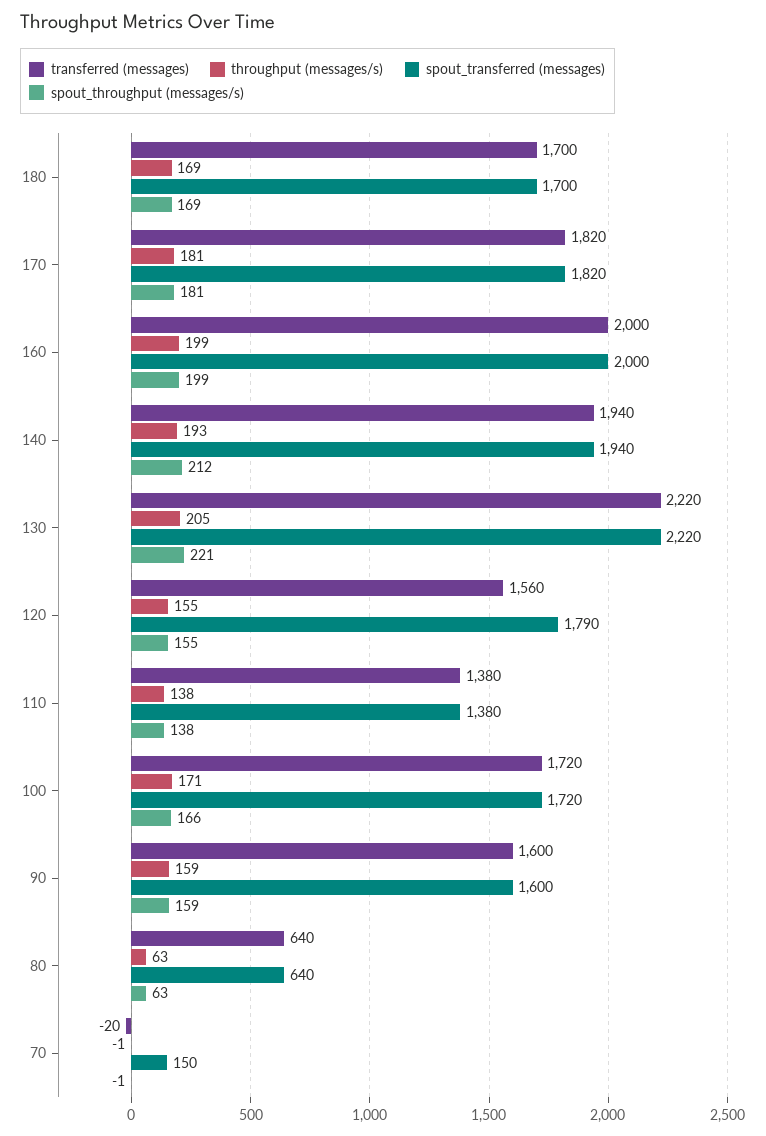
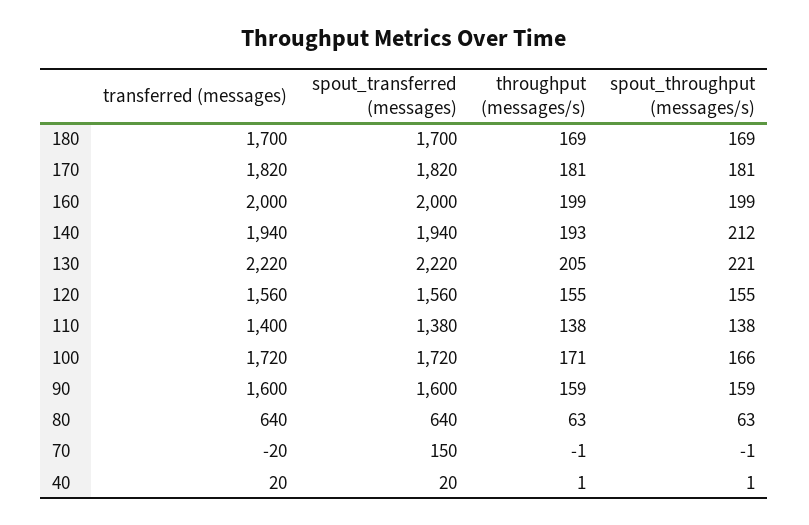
  {
    "transferred (messages)": {
      "180": 1700,
      "170": 1820,
      "160": 2000,
      "140": 1940,
      "130": 2220,
      "120": 1560,
-     "110": 1380,
+     "110": 1400,
      "100": 1720,
      "90": 1600,
      "80": 640,
-     "70": -20
+     "70": -20,
+     "40": 20
    },
    "throughput (messages/s)": {
      "180": 169,
      "170": 181,
      "160": 199,
      "140": 193,
      "130": 205,
      "120": 155,
      "110": 138,
      "100": 171,
      "90": 159,
      "80": 63,
-     "70": -1
+     "70": -1,
+     "40": 1
    },
    "spout_transferred (messages)": {
      "180": 1700,
      "170": 1820,
      "160": 2000,
      "140": 1940,
      "130": 2220,
-     "120": 1790,
+     "120": 1560,
      "110": 1380,
      "100": 1720,
      "90": 1600,
      "80": 640,
-     "70": 150
+     "70": 150,
+     "40": 20
    },
    "spout_throughput (messages/s)": {
      "180": 169,
      "170": 181,
      "160": 199,
      "140": 212,
      "130": 221,
      "120": 155,
      "110": 138,
      "100": 166,
      "90": 159,
      "80": 63,
-     "70": -1
+     "70": -1,
+     "40": 1
    }
  }

